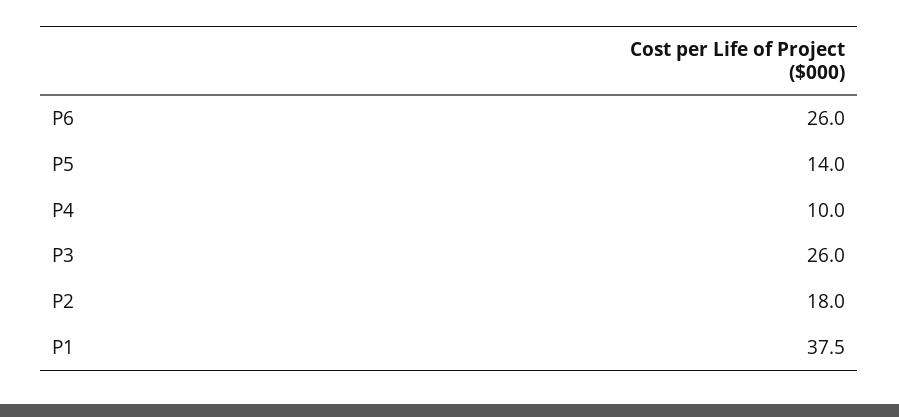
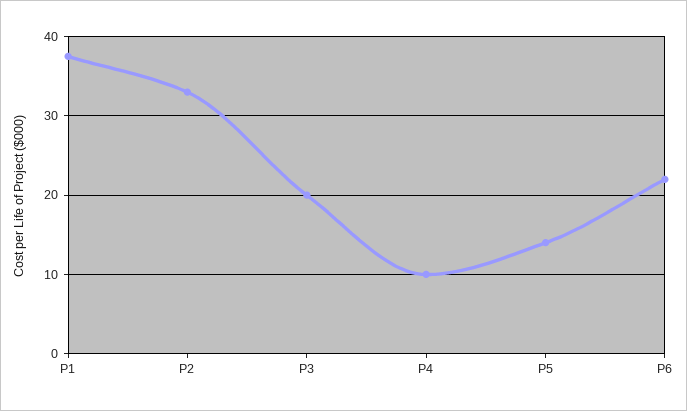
  {
-   "P6": 26,
+   "P6": 22,
    "P5": 14,
    "P4": 10,
-   "P3": 26,
+   "P3": 20,
-   "P2": 18,
+   "P2": 33,
    "P1": 37.5
  }

